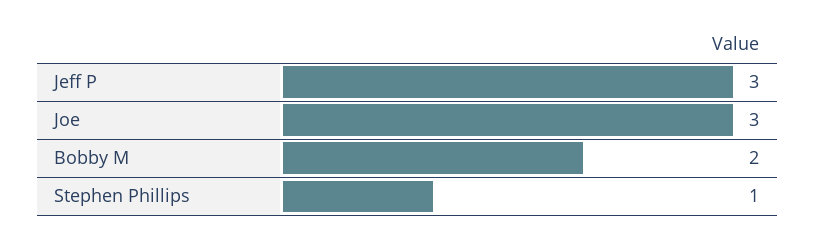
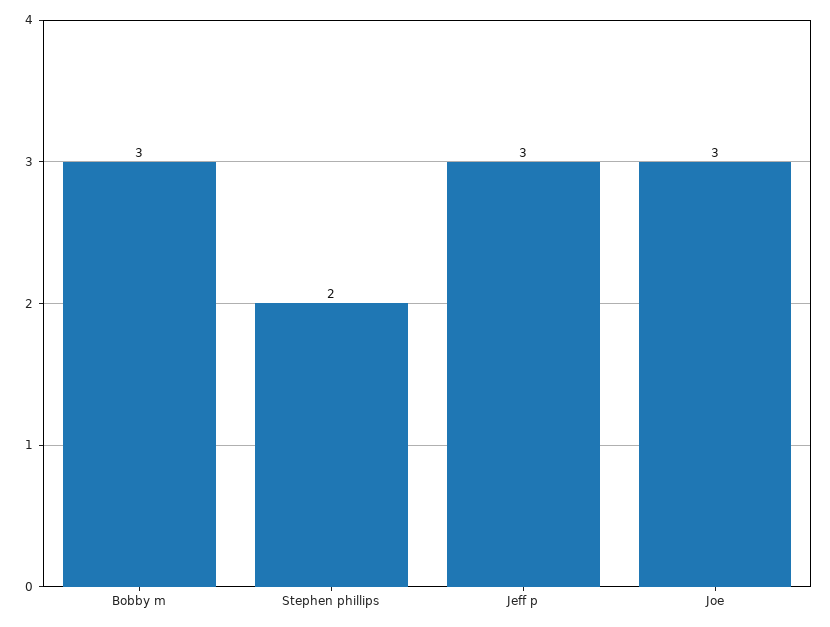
  {
    "Jeff P": 3,
    "Joe": 3,
-   "Bobby M": 2,
+   "Bobby M": 3,
-   "Stephen Phillips": 1
+   "Stephen Phillips": 2
  }

